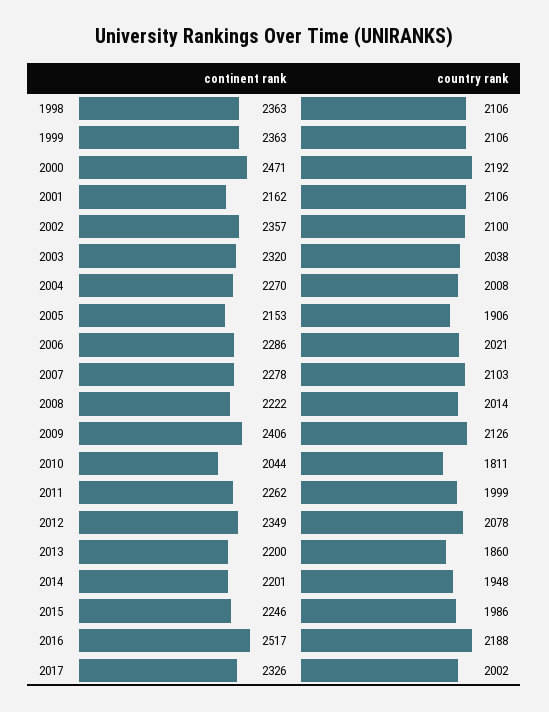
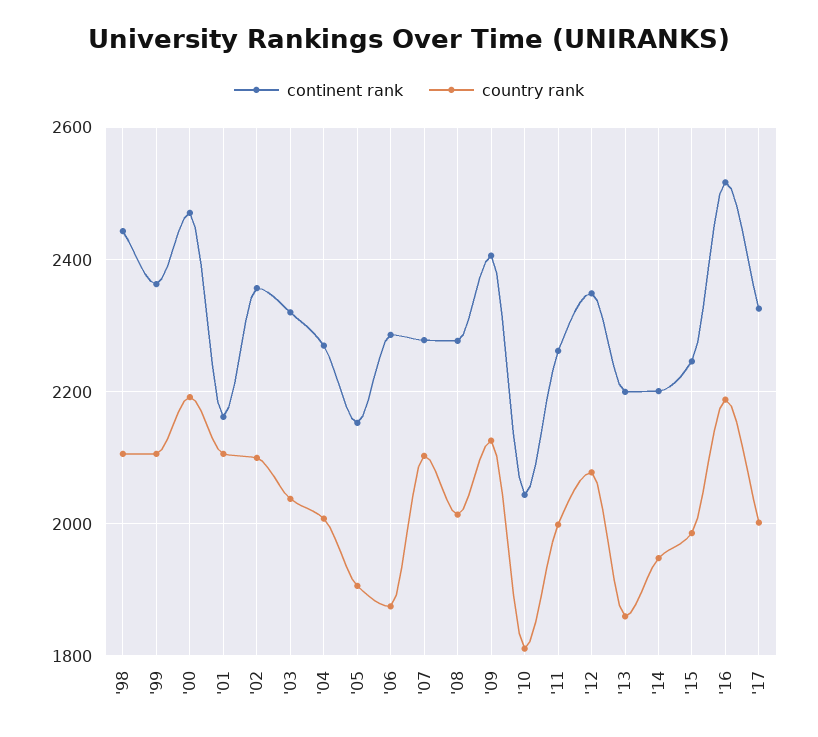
  {
    "continent rank": {
-     "1998": 2363,
+     "1998": 2440,
      "1999": 2363,
      "2000": 2471,
      "2001": 2162,
      "2002": 2357,
      "2003": 2320,
      "2004": 2270,
      "2005": 2153,
      "2006": 2286,
      "2007": 2278,
-     "2008": 2222,
+     "2008": 2280,
      "2009": 2406,
      "2010": 2044,
      "2011": 2262,
      "2012": 2349,
      "2013": 2200,
      "2014": 2201,
      "2015": 2246,
      "2016": 2517,
      "2017": 2326
    },
    "country rank": {
      "1998": 2106,
      "1999": 2106,
      "2000": 2192,
      "2001": 2106,
      "2002": 2100,
      "2003": 2038,
      "2004": 2008,
      "2005": 1906,
-     "2006": 2021,
+     "2006": 1880,
      "2007": 2103,
      "2008": 2014,
      "2009": 2126,
      "2010": 1811,
      "2011": 1999,
      "2012": 2078,
      "2013": 1860,
      "2014": 1948,
      "2015": 1986,
      "2016": 2188,
      "2017": 2002
    }
  }

